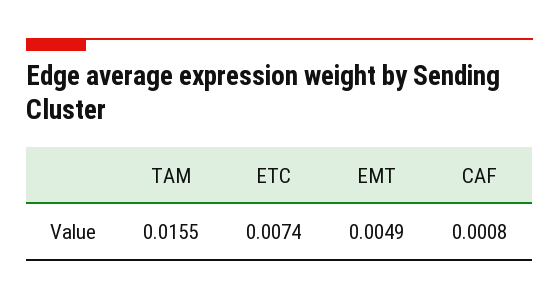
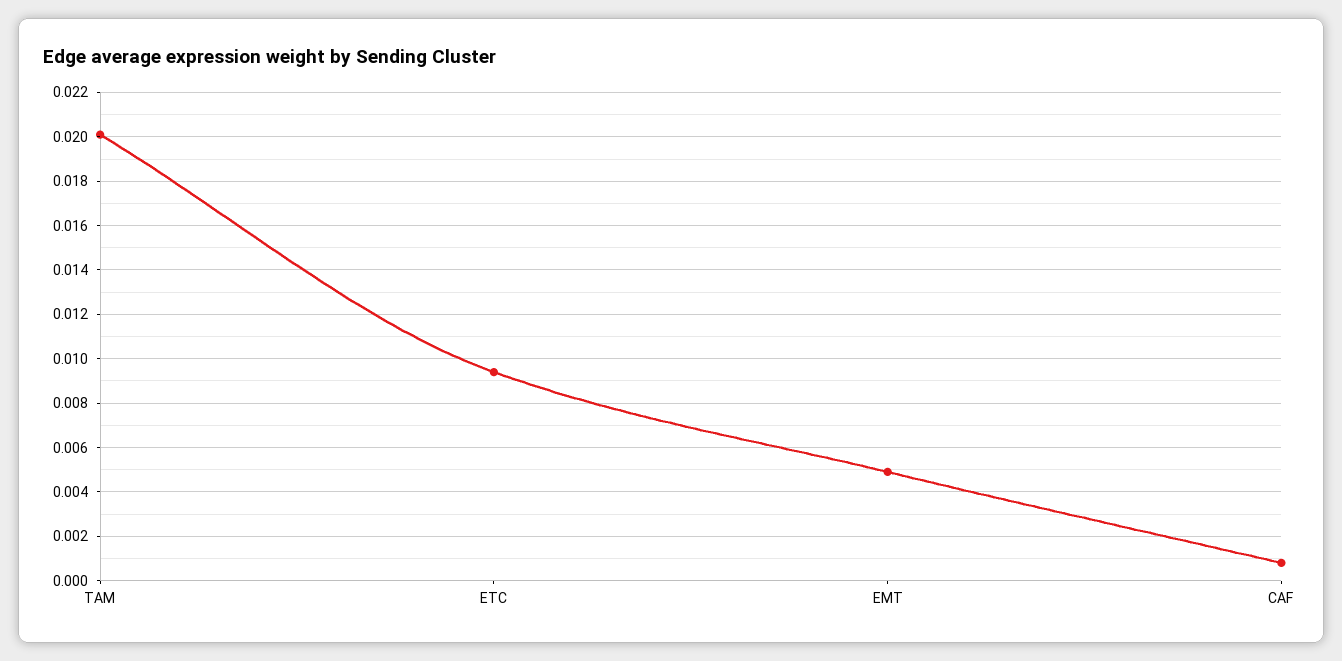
  {
-   "TAM": 0.0155,
+   "TAM": 0.02,
-   "ETC": 0.0074,
+   "ETC": 0.0095,
    "EMT": 0.0049,
    "CAF": 0.0008
  }

